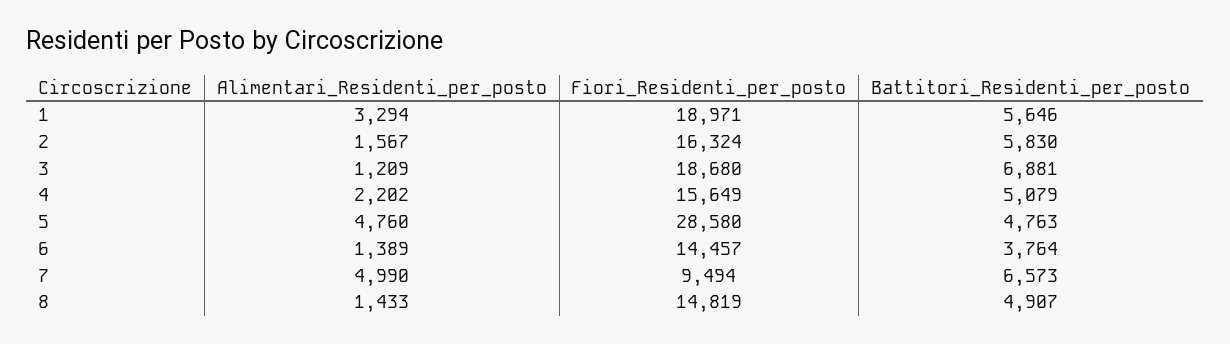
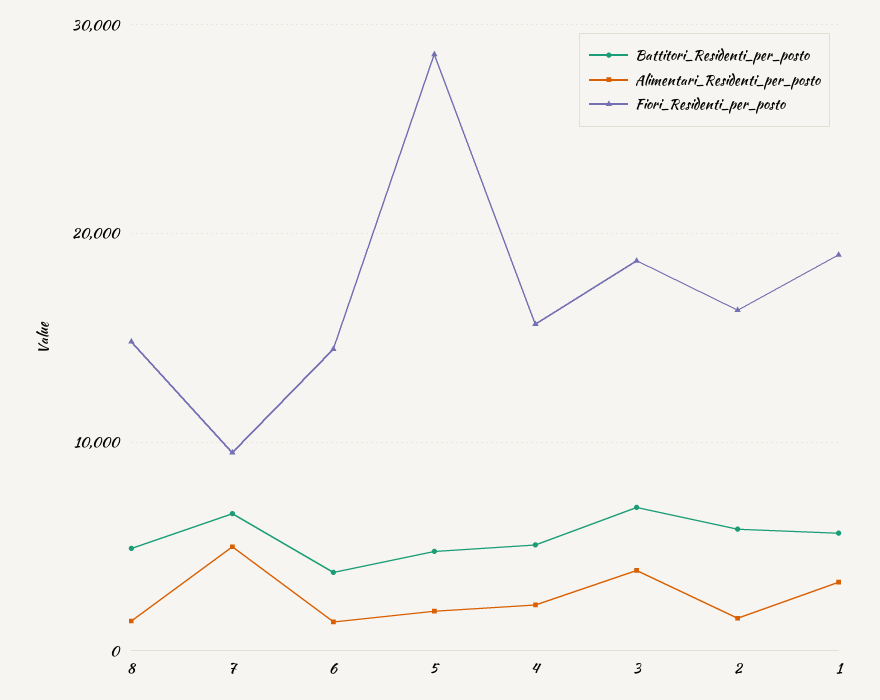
  {
    "Alimentari_Residenti_per_posto": {
      "1": 3294,
      "2": 1567,
-     "3": 1209,
+     "3": 4000,
      "4": 2202,
-     "5": 4760,
+     "5": 2000,
      "6": 1389,
      "7": 4990,
      "8": 1433
    },
    "Fiori_Residenti_per_posto": {
      "1": 18971,
      "2": 16324,
      "3": 18680,
      "4": 15649,
      "5": 28580,
      "6": 14457,
      "7": 9494,
      "8": 14819
    },
    "Battitori_Residenti_per_posto": {
      "1": 5646,
      "2": 5830,
      "3": 6881,
      "4": 5079,
      "5": 4763,
      "6": 3764,
      "7": 6573,
      "8": 4907
    }
  }

